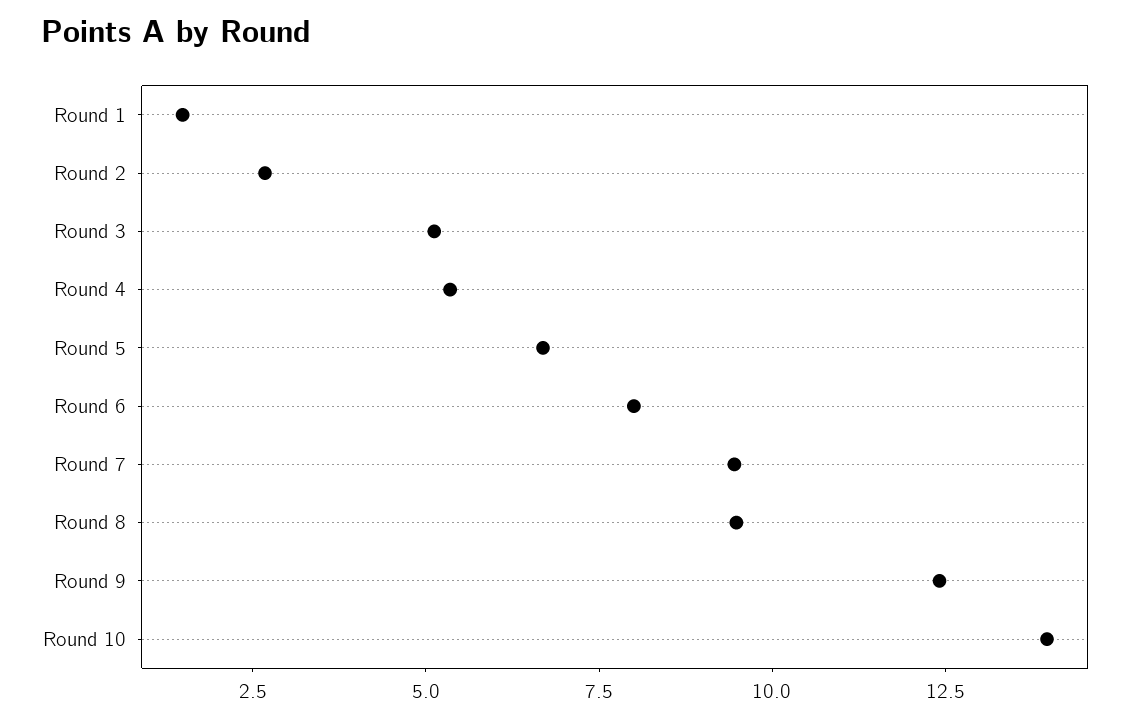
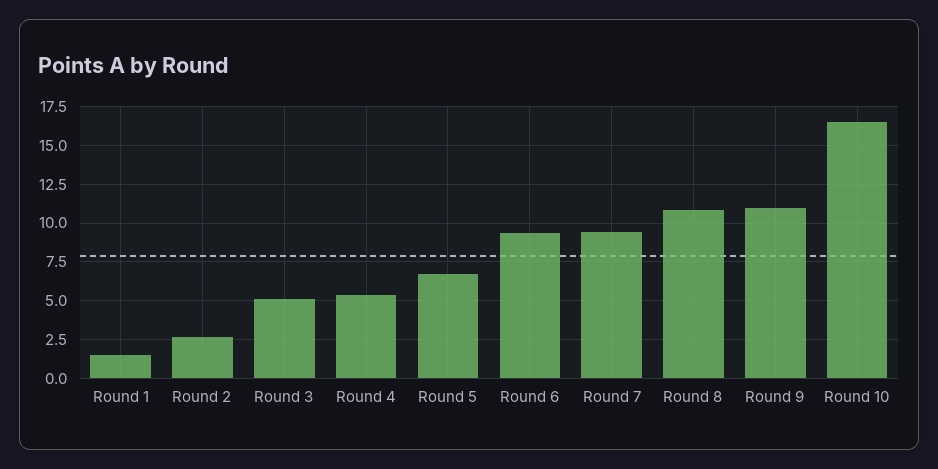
  {
    "Round 1": 1.5,
    "Round 2": 2.5,
    "Round 3": 5,
    "Round 4": 5.5,
    "Round 5": 6.5,
-   "Round 6": 8,
+   "Round 6": 9.5,
    "Round 7": 9.5,
-   "Round 8": 9.5,
+   "Round 8": 11,
-   "Round 9": 12.5,
+   "Round 9": 11,
-   "Round 10": 14
+   "Round 10": 16.5
  }

